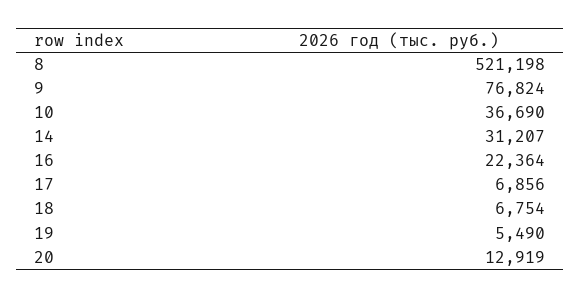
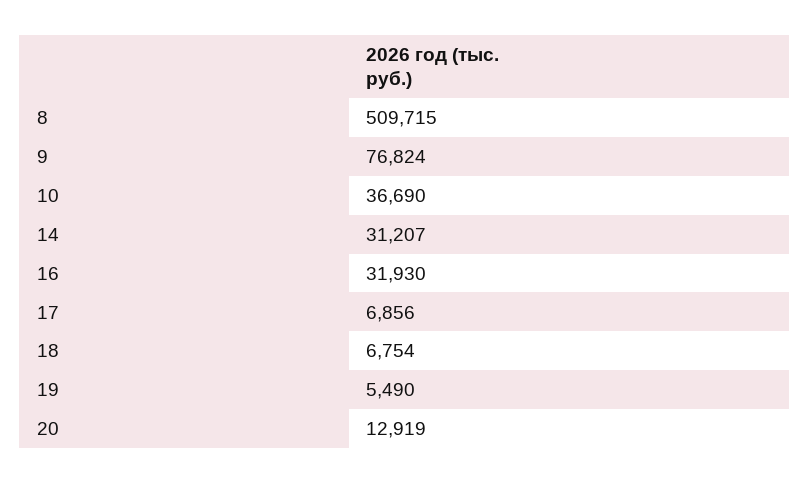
  {
-   "8": 521198,
+   "8": 509715,
    "9": 76824,
    "10": 36690,
    "14": 31207,
-   "16": 22364,
+   "16": 31930,
    "17": 6856,
    "18": 6754,
    "19": 5490,
    "20": 12919
  }

